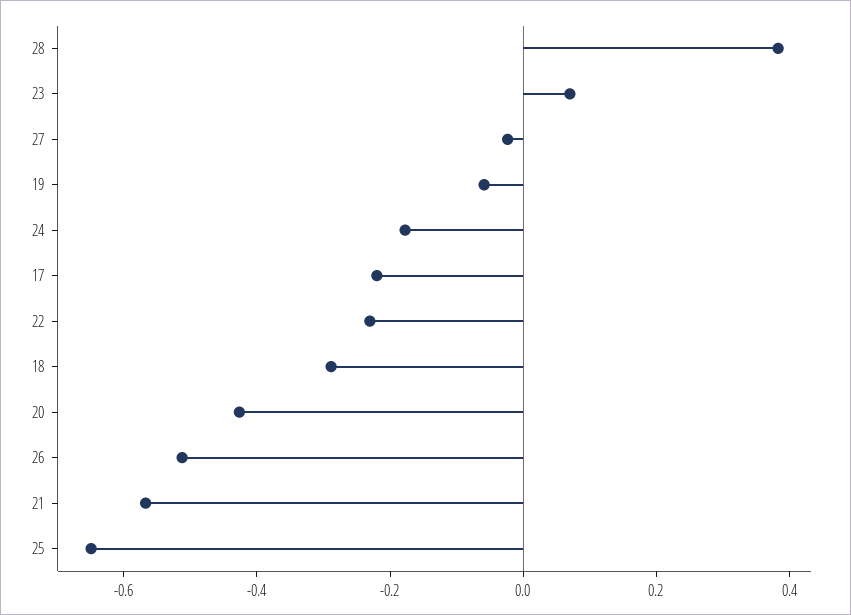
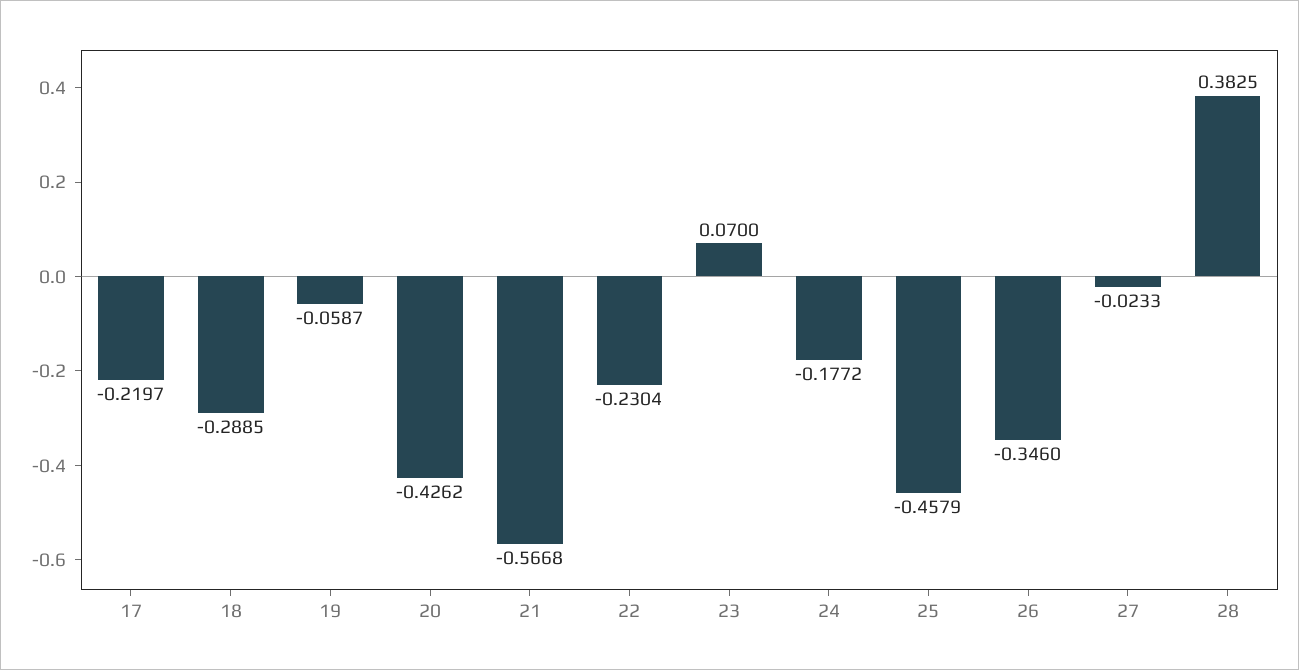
  {
    "28": 0.3825,
    "23": 0.07,
    "27": -0.0233,
    "19": -0.0587,
    "24": -0.1772,
    "17": -0.2197,
    "22": -0.2304,
    "18": -0.2885,
    "20": -0.4262,
-   "26": -0.5,
+   "26": -0.346,
    "21": -0.5668,
-   "25": -0.65
+   "25": -0.4579
  }

